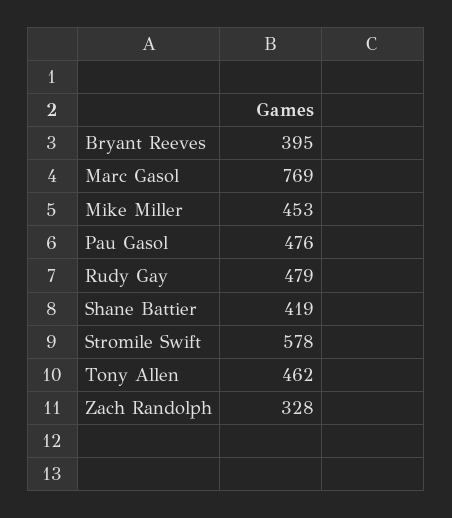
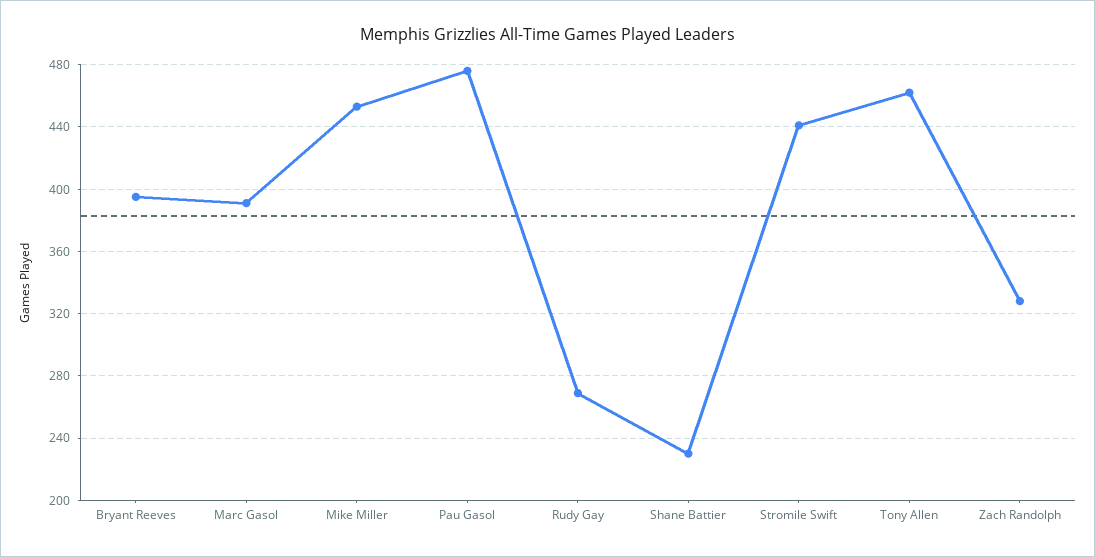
  {
    "Bryant Reeves": 395,
-   "Marc Gasol": 769,
+   "Marc Gasol": 390,
    "Mike Miller": 453,
    "Pau Gasol": 476,
-   "Rudy Gay": 479,
+   "Rudy Gay": 270,
-   "Shane Battier": 419,
+   "Shane Battier": 230,
-   "Stromile Swift": 578,
+   "Stromile Swift": 440,
    "Tony Allen": 462,
    "Zach Randolph": 328
  }

